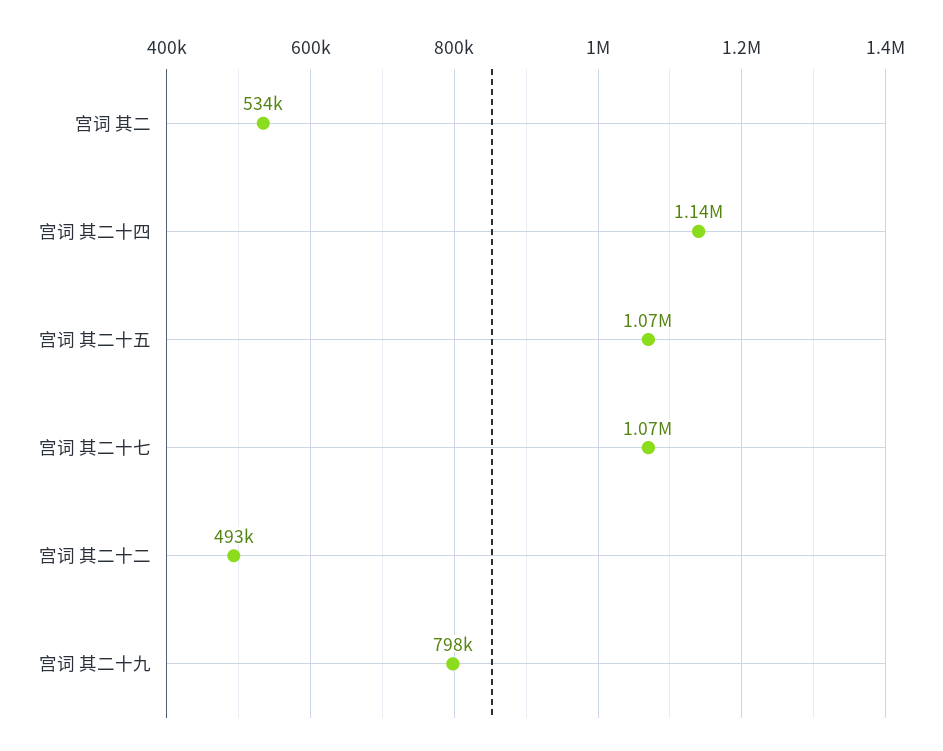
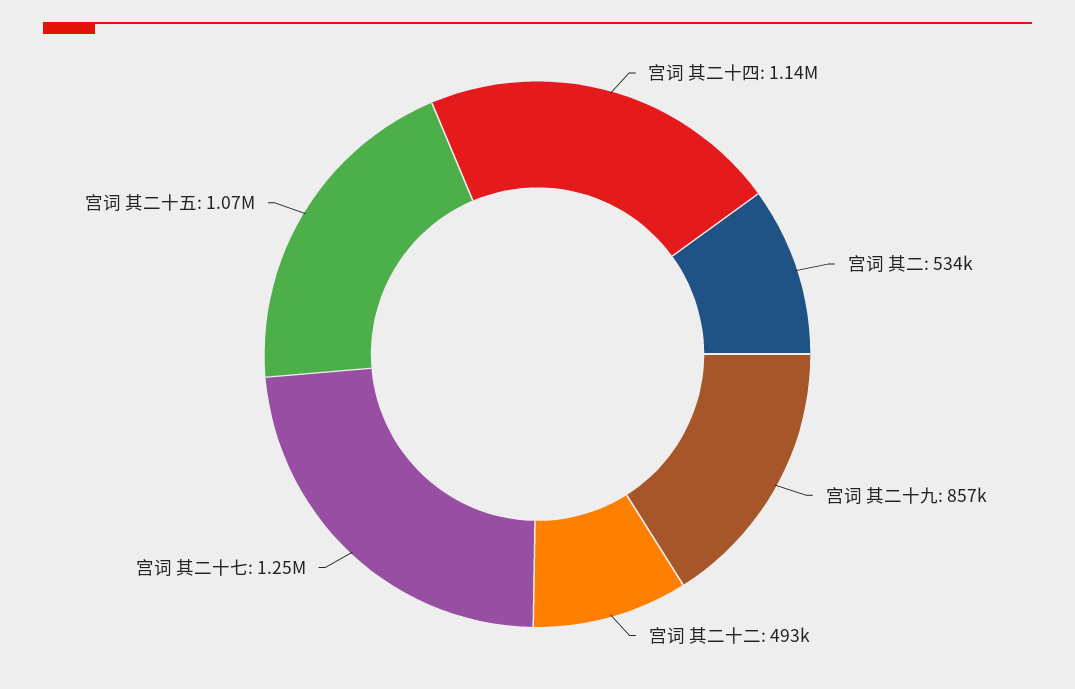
  {
    "宫词 其二": 534000,
    "宫词 其二十四": 1140000,
    "宫词 其二十五": 1070000,
-   "宫词 其二十七": 1070000,
+   "宫词 其二十七": 1250000,
    "宫词 其二十二": 493000,
-   "宫词 其二十九": 798000
+   "宫词 其二十九": 857000
  }

